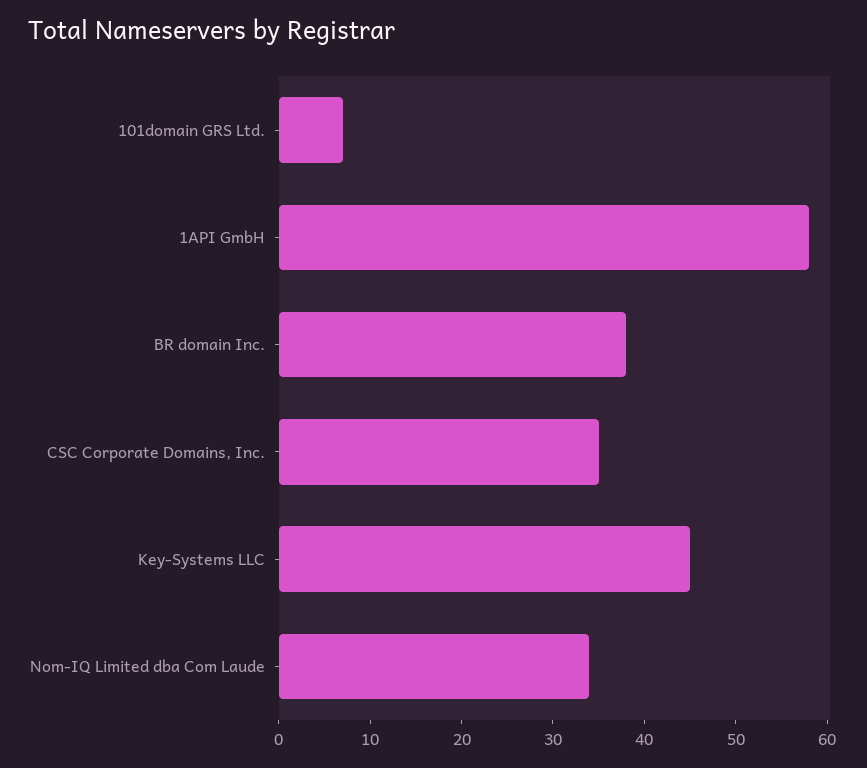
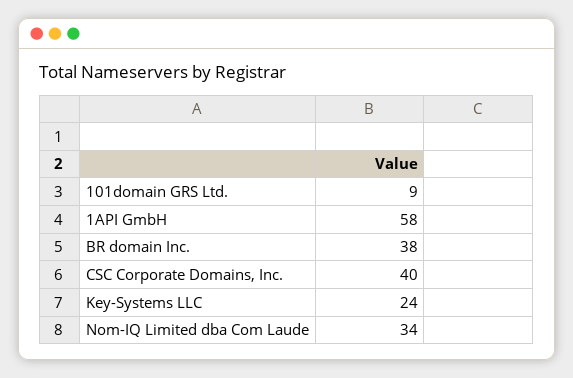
  {
-   "101domain GRS Ltd.": 7,
+   "101domain GRS Ltd.": 9,
    "1API GmbH": 58,
    "BR domain Inc.": 38,
-   "CSC Corporate Domains, Inc.": 35,
+   "CSC Corporate Domains, Inc.": 40,
-   "Key-Systems LLC": 45,
+   "Key-Systems LLC": 24,
    "Nom-IQ Limited dba Com Laude": 34
  }

